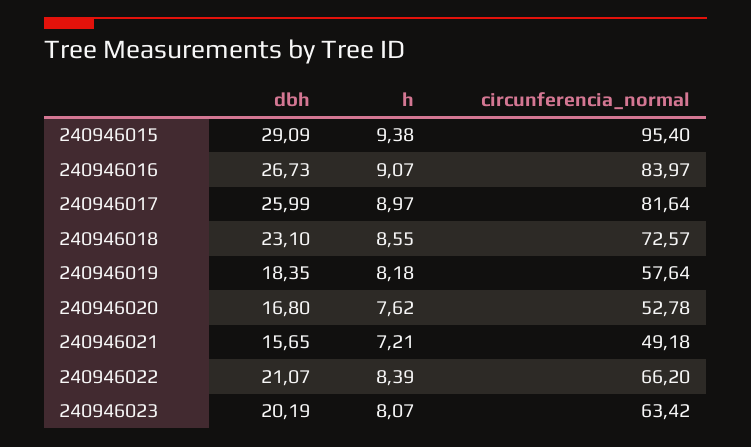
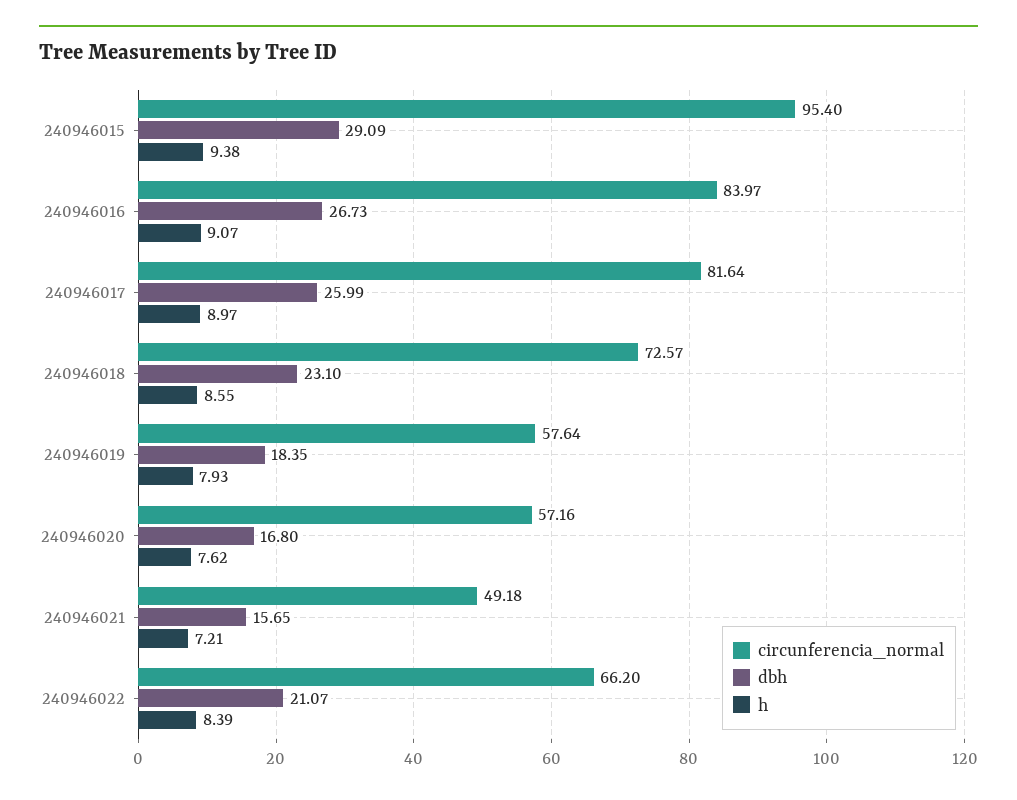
  {
    "dbh": {
      "240946015": 29.09,
      "240946016": 26.73,
      "240946017": 25.99,
      "240946018": 23.1,
      "240946019": 18.35,
      "240946020": 16.8,
      "240946021": 15.65,
-     "240946022": 21.07,
+     "240946022": 21.07
-     "240946023": 20.19
    },
    "h": {
      "240946015": 9.38,
      "240946016": 9.07,
      "240946017": 8.97,
      "240946018": 8.55,
-     "240946019": 8.18,
+     "240946019": 7.93,
      "240946020": 7.62,
      "240946021": 7.21,
-     "240946022": 8.39,
+     "240946022": 8.39
-     "240946023": 8.07
    },
    "circunferencia_normal": {
      "240946015": 95.4,
      "240946016": 83.97,
      "240946017": 81.64,
      "240946018": 72.57,
      "240946019": 57.64,
-     "240946020": 52.78,
+     "240946020": 57.16,
      "240946021": 49.18,
-     "240946022": 66.2,
+     "240946022": 66.2
-     "240946023": 63.42
    }
  }

